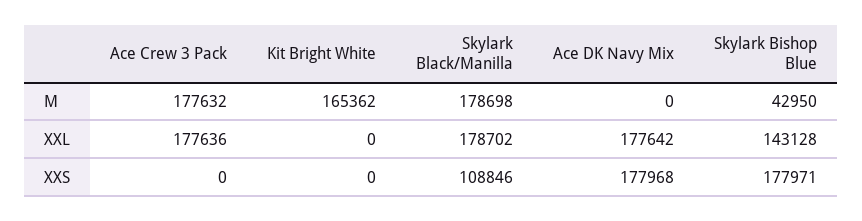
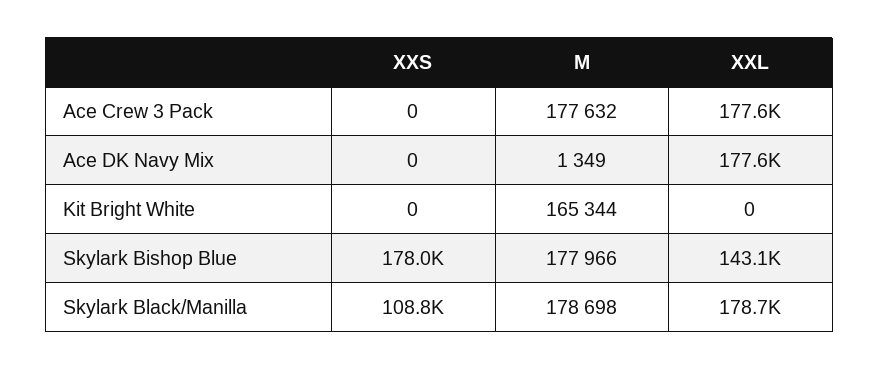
  {
    "Ace Crew 3 Pack": {
      "M": 177632,
      "XXL": 177636,
      "XXS": 0
    },
    "Kit Bright White": {
-     "M": 165362,
+     "M": 165344,
      "XXL": 0,
      "XXS": 0
    },
    "Skylark Black/Manilla": {
      "M": 178698,
      "XXL": 178702,
      "XXS": 108846
    },
    "Ace DK Navy Mix": {
-     "M": 0,
+     "M": 1349,
      "XXL": 177642,
-     "XXS": 177968
+     "XXS": 0
    },
    "Skylark Bishop Blue": {
-     "M": 42950,
+     "M": 177966,
      "XXL": 143128,
      "XXS": 177971
    }
  }

